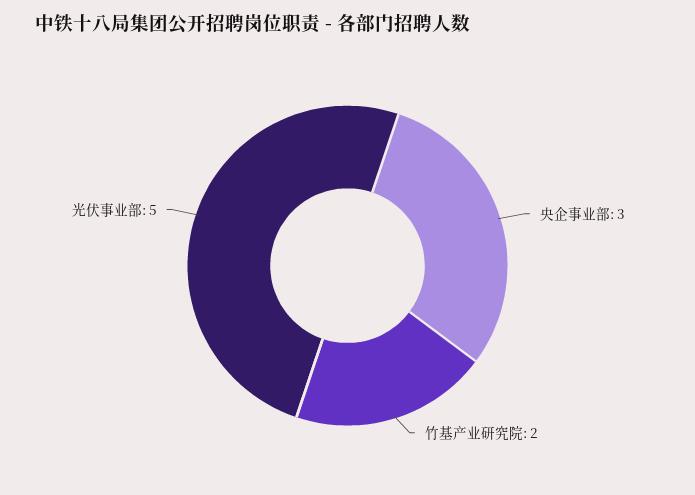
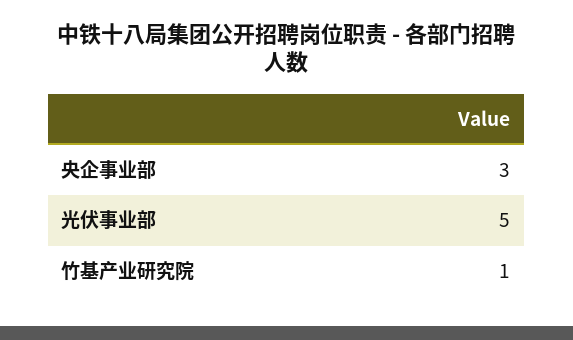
  {
    "央企事业部": 3,
-   "竹基产业研究院": 2,
+   "竹基产业研究院": 1,
    "光伏事业部": 5
  }

